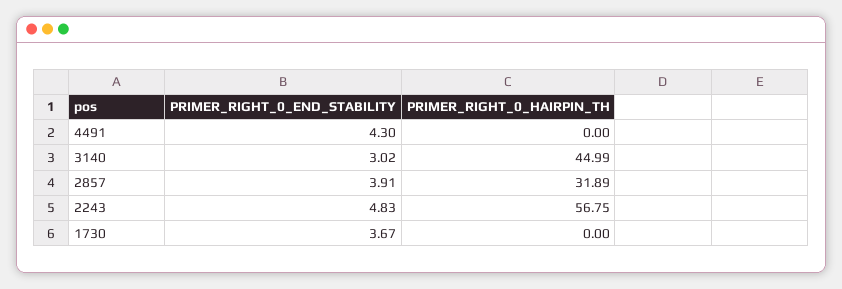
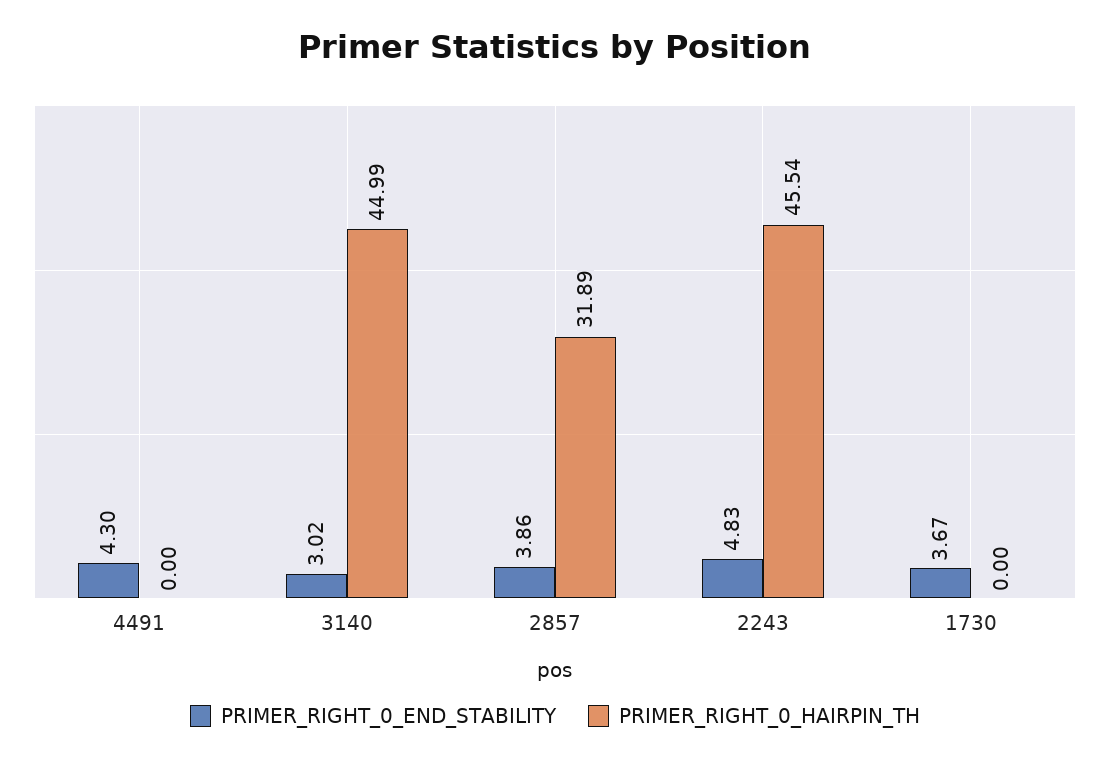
  {
    "PRIMER_RIGHT_0_END_STABILITY": {
      "4491": 4.3,
      "3140": 3.02,
-     "2857": 3.91,
+     "2857": 3.86,
      "2243": 4.83,
      "1730": 3.67
    },
    "PRIMER_RIGHT_0_HAIRPIN_TH": {
      "4491": 0,
      "3140": 44.99,
      "2857": 31.89,
-     "2243": 56.75,
+     "2243": 45.54,
      "1730": 0
    }
  }

